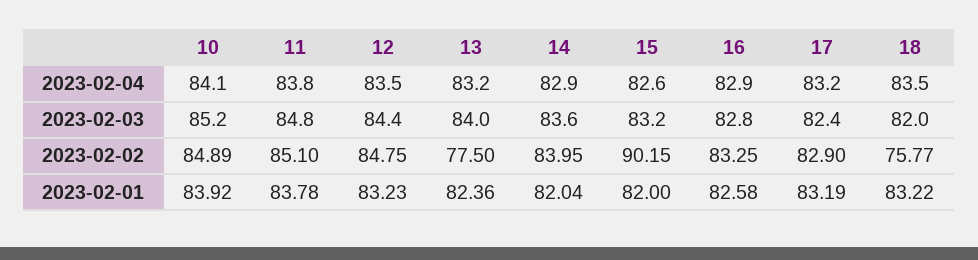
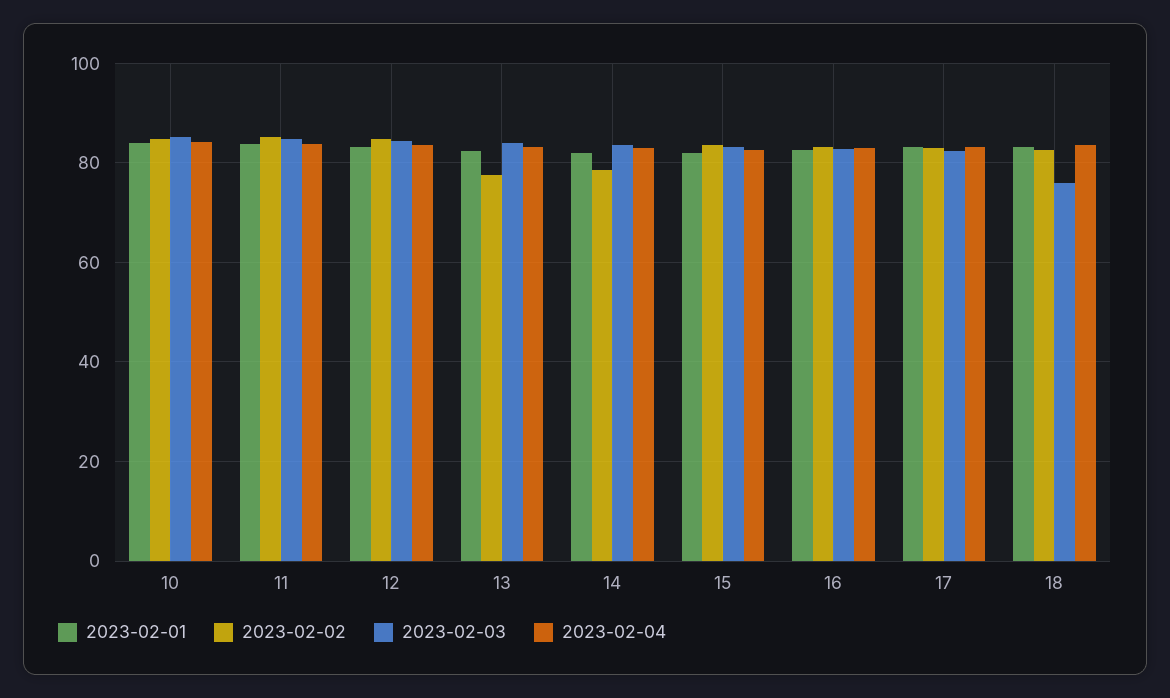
  {
    "2023-02-04": {
      "10": 84.1,
      "11": 83.8,
      "12": 83.5,
      "13": 83.2,
      "14": 82.9,
      "15": 82.6,
      "16": 82.9,
      "17": 83.2,
      "18": 83.5
    },
    "2023-02-03": {
      "10": 85.2,
      "11": 84.8,
      "12": 84.4,
      "13": 84,
      "14": 83.6,
      "15": 83.2,
      "16": 82.8,
      "17": 82.4,
-     "18": 82
+     "18": 76
    },
    "2023-02-02": {
      "10": 84.89,
      "11": 85.1,
      "12": 84.75,
      "13": 77.5,
-     "14": 83.95,
+     "14": 78,
-     "15": 90.15,
+     "15": 84,
      "16": 83.25,
      "17": 82.9,
-     "18": 75.77
+     "18": 82
    },
    "2023-02-01": {
      "10": 83.92,
      "11": 83.78,
      "12": 83.23,
      "13": 82.36,
      "14": 82.04,
      "15": 82,
      "16": 82.58,
      "17": 83.19,
      "18": 83.22
    }
  }

